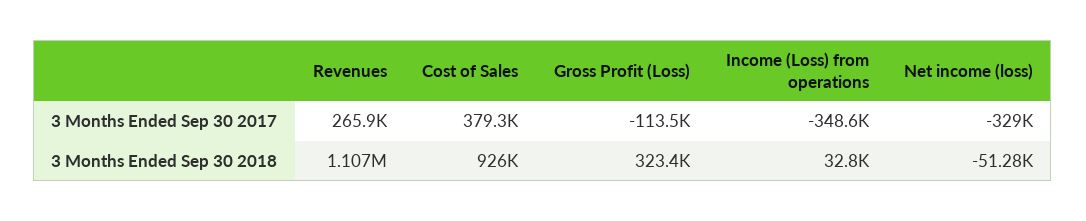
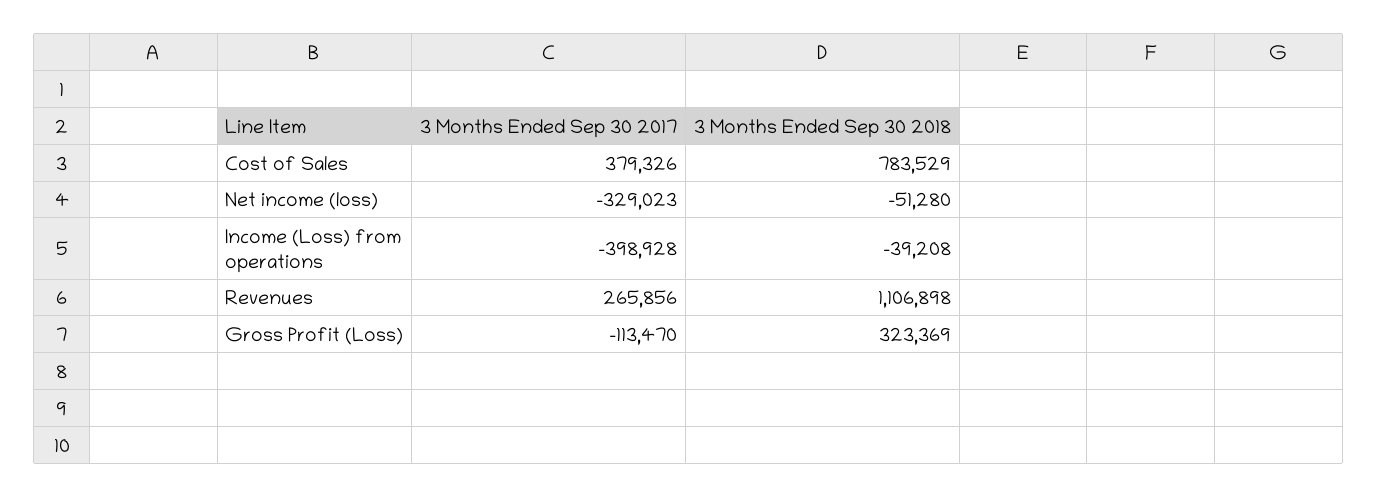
  {
    "Revenues": {
      "3 Months Ended Sep 30 2017": 265856,
      "3 Months Ended Sep 30 2018": 1106898
    },
    "Cost of Sales": {
      "3 Months Ended Sep 30 2017": 379326,
-     "3 Months Ended Sep 30 2018": 926000
+     "3 Months Ended Sep 30 2018": 783529
    },
    "Gross Profit (Loss)": {
      "3 Months Ended Sep 30 2017": -113470,
      "3 Months Ended Sep 30 2018": 323369
    },
    "Income (Loss) from operations": {
-     "3 Months Ended Sep 30 2017": -348600,
+     "3 Months Ended Sep 30 2017": -398928,
-     "3 Months Ended Sep 30 2018": 32800
+     "3 Months Ended Sep 30 2018": -39208
    },
    "Net income (loss)": {
      "3 Months Ended Sep 30 2017": -329023,
      "3 Months Ended Sep 30 2018": -51280
    }
  }

